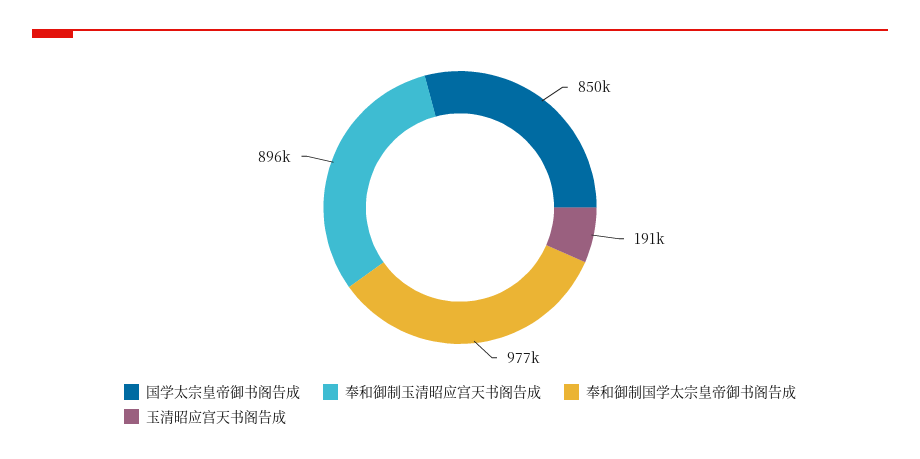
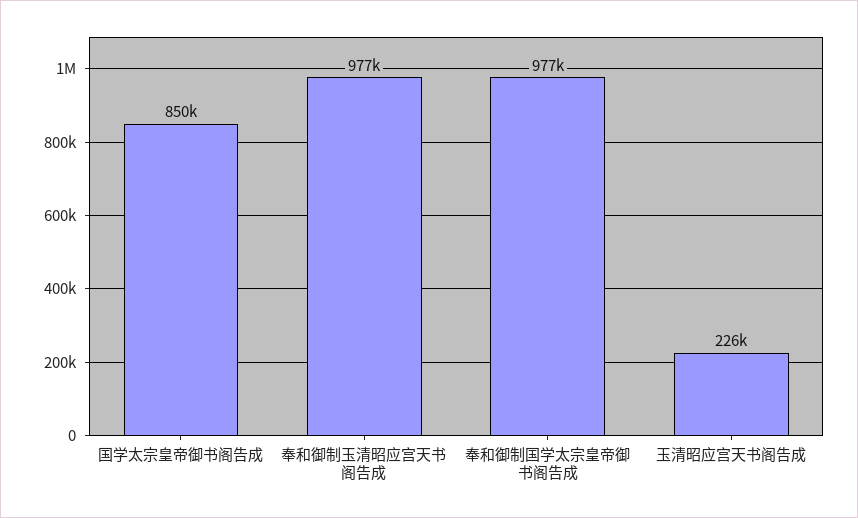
  {
    "国学太宗皇帝御书阁告成": 850000,
-   "奉和御制玉清昭应宫天书阁告成": 896000,
+   "奉和御制玉清昭应宫天书阁告成": 977000,
    "奉和御制国学太宗皇帝御书阁告成": 977000,
-   "玉清昭应宫天书阁告成": 191000
+   "玉清昭应宫天书阁告成": 226000
  }

